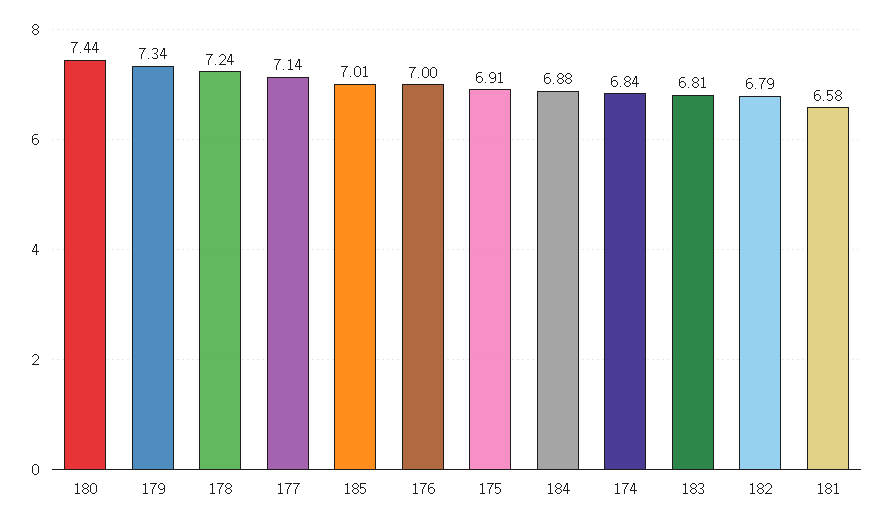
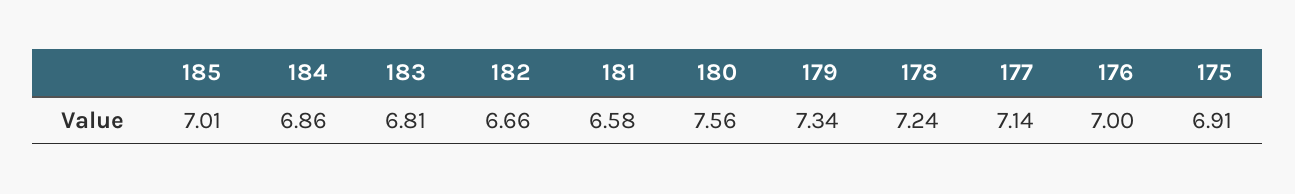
  {
-   "180": 7.44,
+   "180": 7.56,
    "179": 7.34,
    "178": 7.24,
    "177": 7.14,
    "185": 7.01,
    "176": 7,
    "175": 6.91,
-   "184": 6.88,
+   "184": 6.86,
-   "174": 6.84,
    "183": 6.81,
-   "182": 6.79,
+   "182": 6.66,
    "181": 6.58
  }

